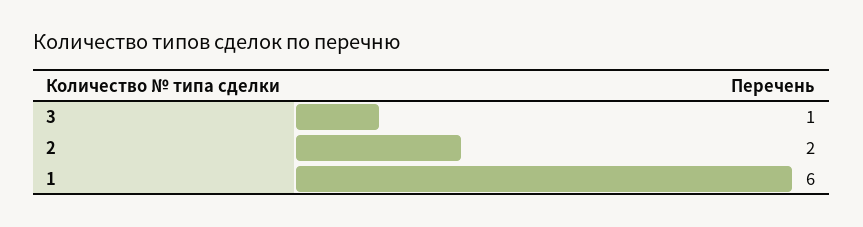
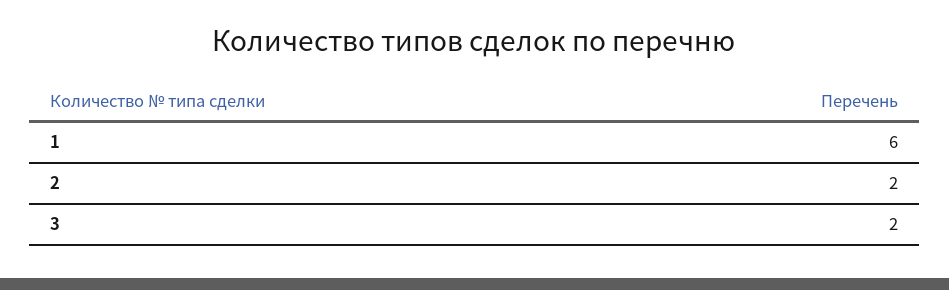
  {
-   "3": 1,
+   "3": 2,
    "2": 2,
    "1": 6
  }

